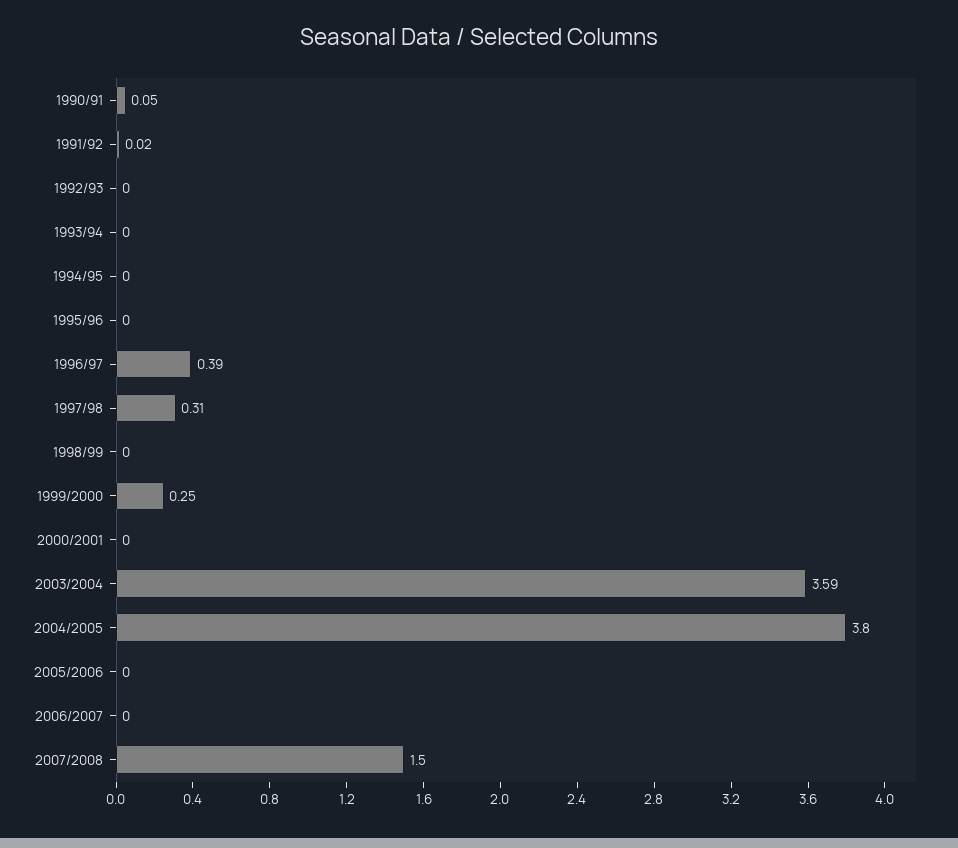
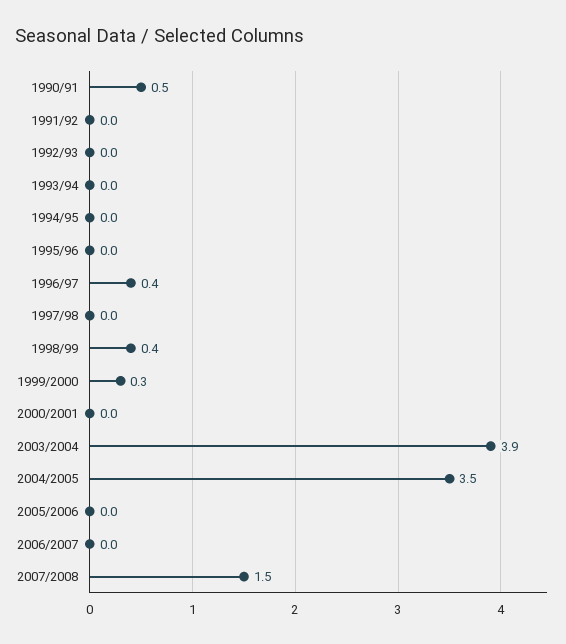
  {
-   "1990/91": 0.05,
+   "1990/91": 0.5,
    "1991/92": 0.02,
    "1992/93": 0,
    "1993/94": 0,
    "1994/95": 0,
    "1995/96": 0,
    "1996/97": 0.39,
-   "1997/98": 0.31,
+   "1997/98": 0,
-   "1998/99": 0,
+   "1998/99": 0.4,
    "1999/2000": 0.25,
    "2000/2001": 0,
-   "2003/2004": 3.59,
+   "2003/2004": 3.9,
-   "2004/2005": 3.8,
+   "2004/2005": 3.5,
    "2005/2006": 0,
    "2006/2007": 0,
    "2007/2008": 1.5
  }

